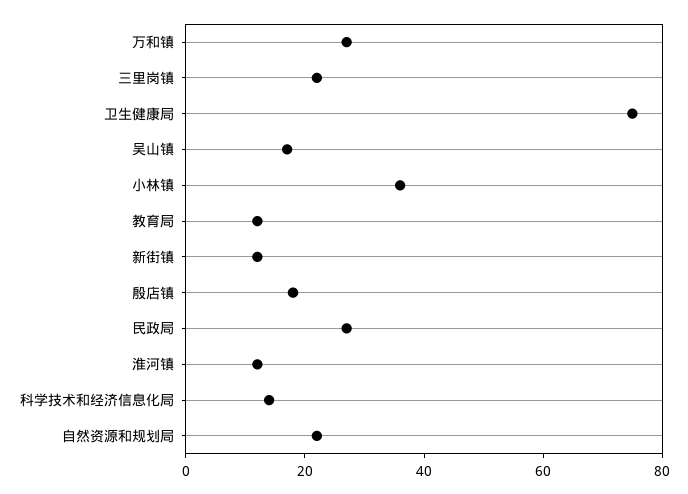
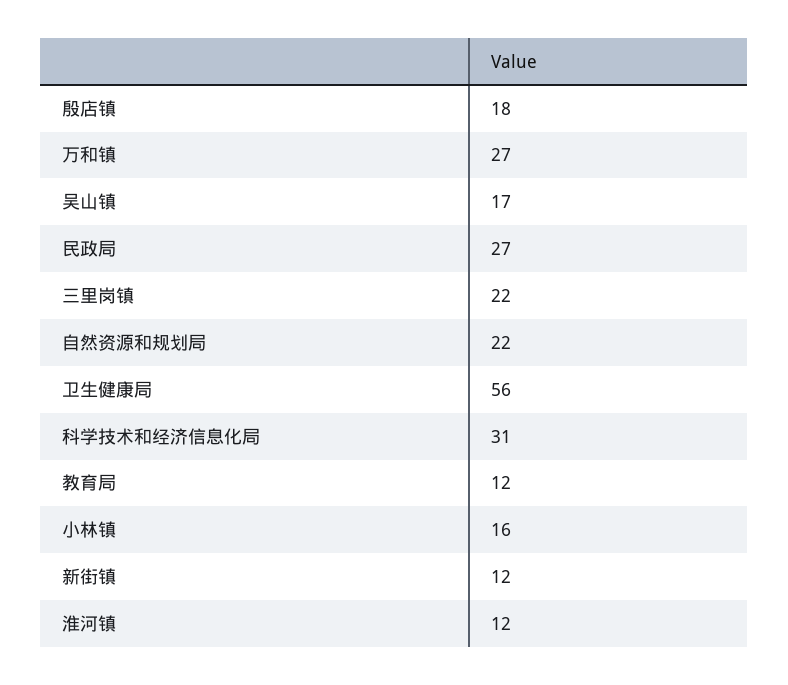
  {
    "万和镇": 27,
    "三里岗镇": 22,
-   "卫生健康局": 75,
+   "卫生健康局": 56,
    "吴山镇": 17,
-   "小林镇": 35,
+   "小林镇": 16,
    "教育局": 12,
    "新街镇": 12,
    "殷店镇": 18,
    "民政局": 27,
    "淮河镇": 12,
-   "科学技术和经济信息化局": 15,
+   "科学技术和经济信息化局": 31,
    "自然资源和规划局": 22
  }

